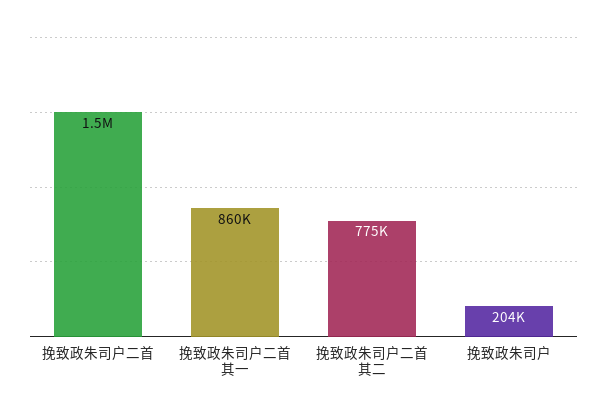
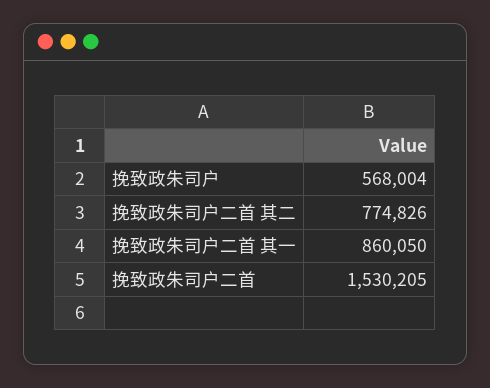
  {
    "挽致政朱司户二首": 1530205,
    "挽致政朱司户二首 其一": 860050,
    "挽致政朱司户二首 其二": 774826,
-   "挽致政朱司户": 204000
+   "挽致政朱司户": 568004
  }

